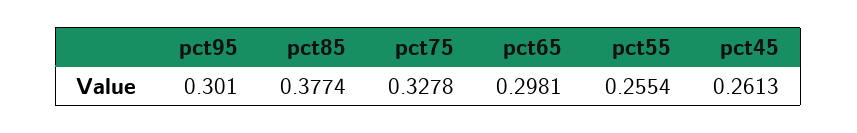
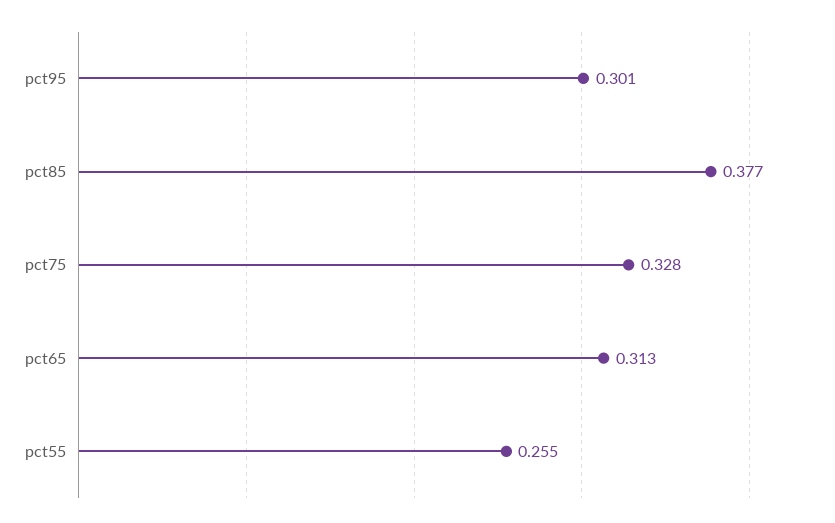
  {
    "pct95": 0.301,
    "pct85": 0.3774,
    "pct75": 0.3278,
-   "pct65": 0.2981,
+   "pct65": 0.313,
-   "pct55": 0.2554,
+   "pct55": 0.2554
-   "pct45": 0.2613
  }

